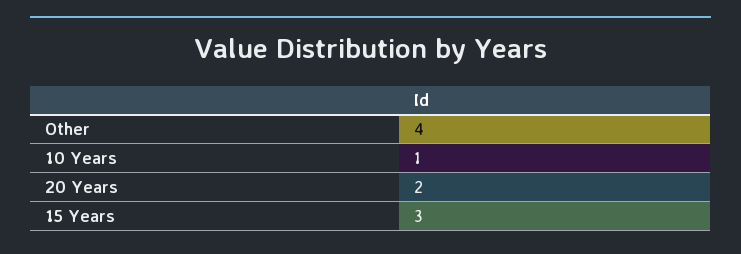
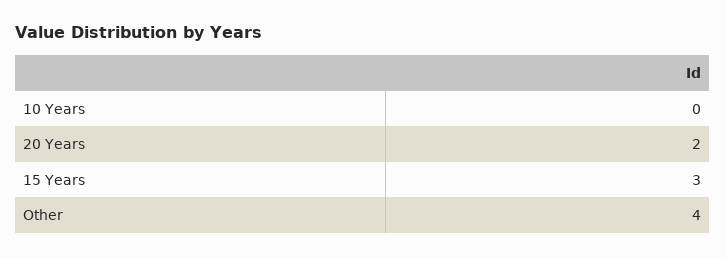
  {
    "Other": 4,
-   "10 Years": 1,
+   "10 Years": 0,
    "20 Years": 2,
    "15 Years": 3
  }

